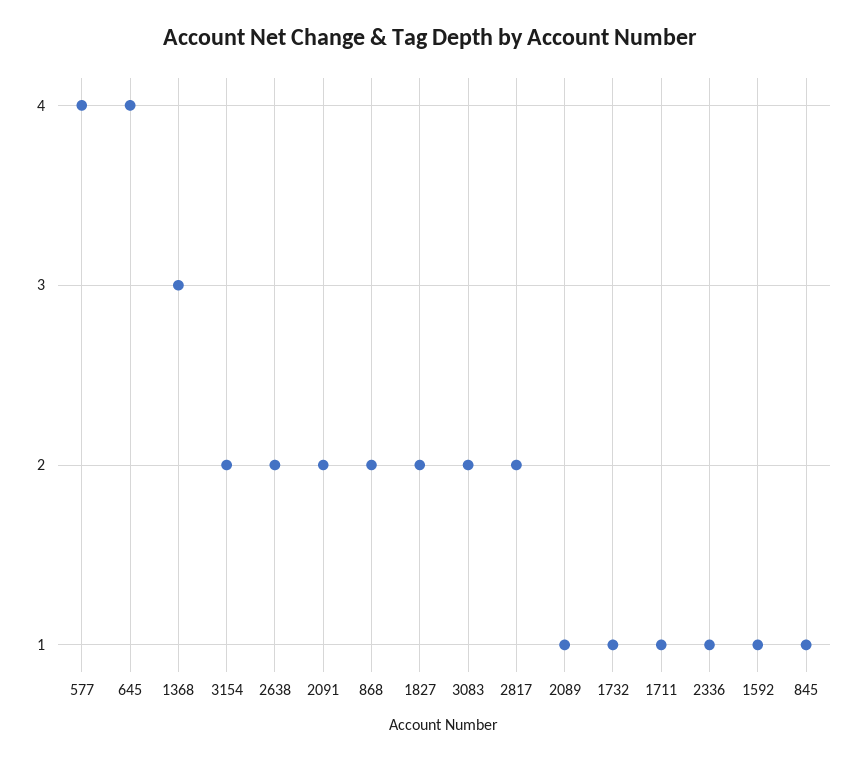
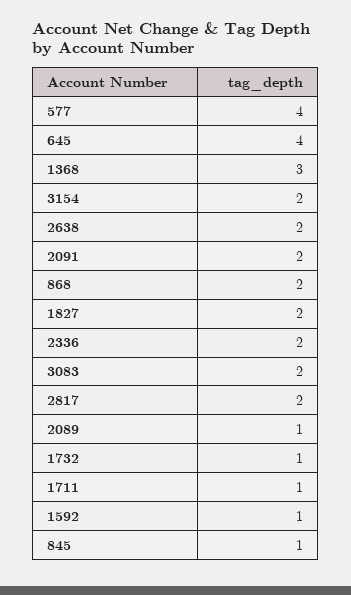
  {
    "577": 4,
    "645": 4,
    "1368": 3,
    "3154": 2,
    "2638": 2,
    "2091": 2,
    "868": 2,
    "1827": 2,
    "3083": 2,
    "2817": 2,
    "2089": 1,
    "1732": 1,
    "1711": 1,
-   "2336": 1,
+   "2336": 2,
    "1592": 1,
    "845": 1
  }

